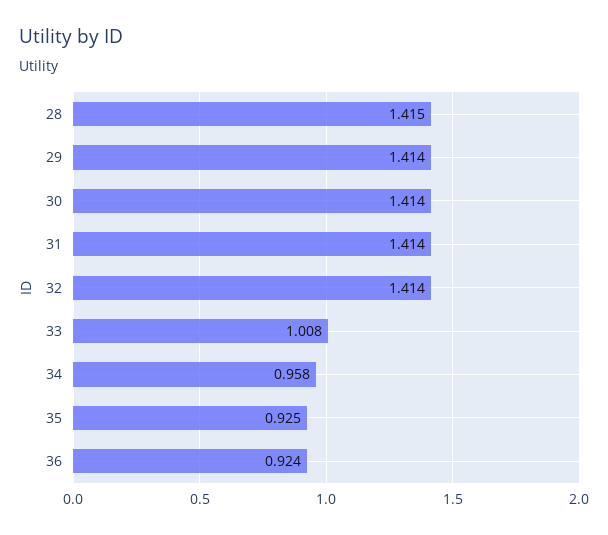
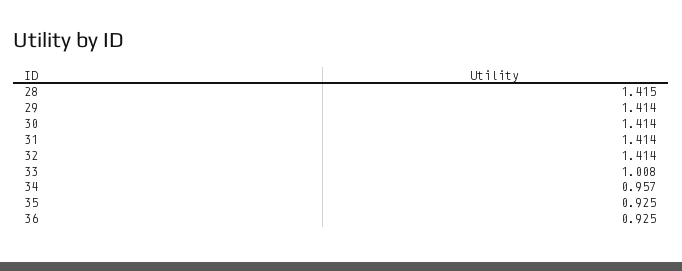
  {
    "28": 1.415,
    "29": 1.414,
    "30": 1.414,
    "31": 1.414,
    "32": 1.414,
    "33": 1.008,
-   "34": 0.958,
+   "34": 0.957,
    "35": 0.925,
-   "36": 0.924
+   "36": 0.925
  }

